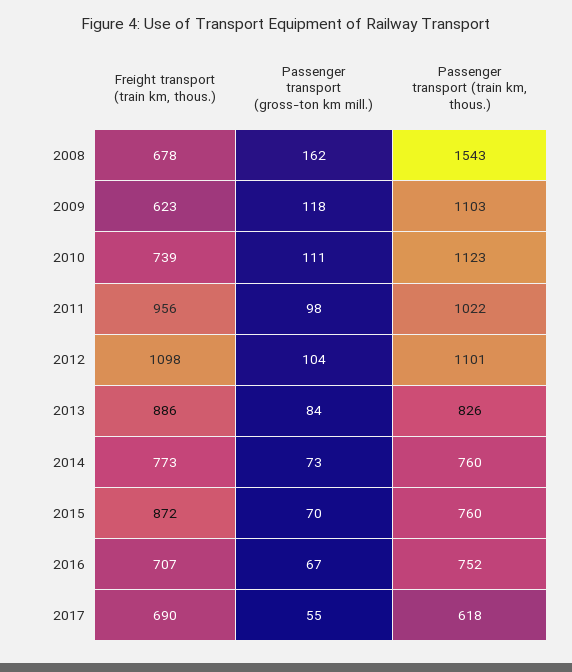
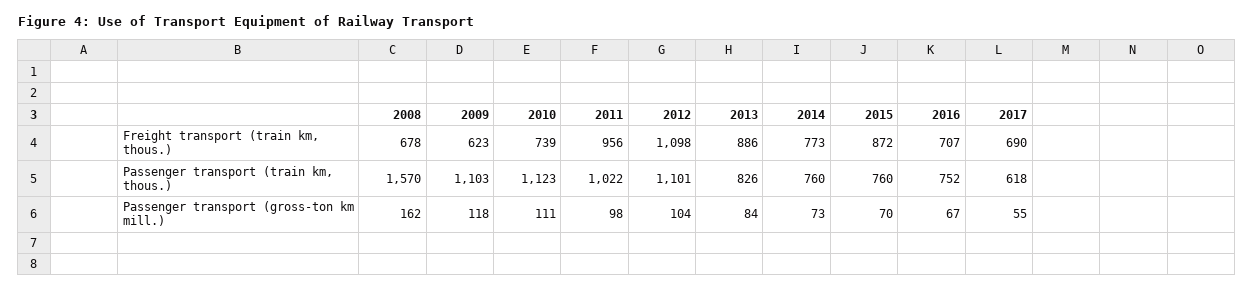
  {
    "Freight transport (train km, thous.)": {
      "2008": 678,
      "2009": 623,
      "2010": 739,
      "2011": 956,
      "2012": 1098,
      "2013": 886,
      "2014": 773,
      "2015": 872,
      "2016": 707,
      "2017": 690
    },
    "Passenger transport (gross-ton km mill.)": {
      "2008": 162,
      "2009": 118,
      "2010": 111,
      "2011": 98,
      "2012": 104,
      "2013": 84,
      "2014": 73,
      "2015": 70,
      "2016": 67,
      "2017": 55
    },
    "Passenger transport (train km, thous.)": {
-     "2008": 1543,
+     "2008": 1570,
      "2009": 1103,
      "2010": 1123,
      "2011": 1022,
      "2012": 1101,
      "2013": 826,
      "2014": 760,
      "2015": 760,
      "2016": 752,
      "2017": 618
    }
  }

